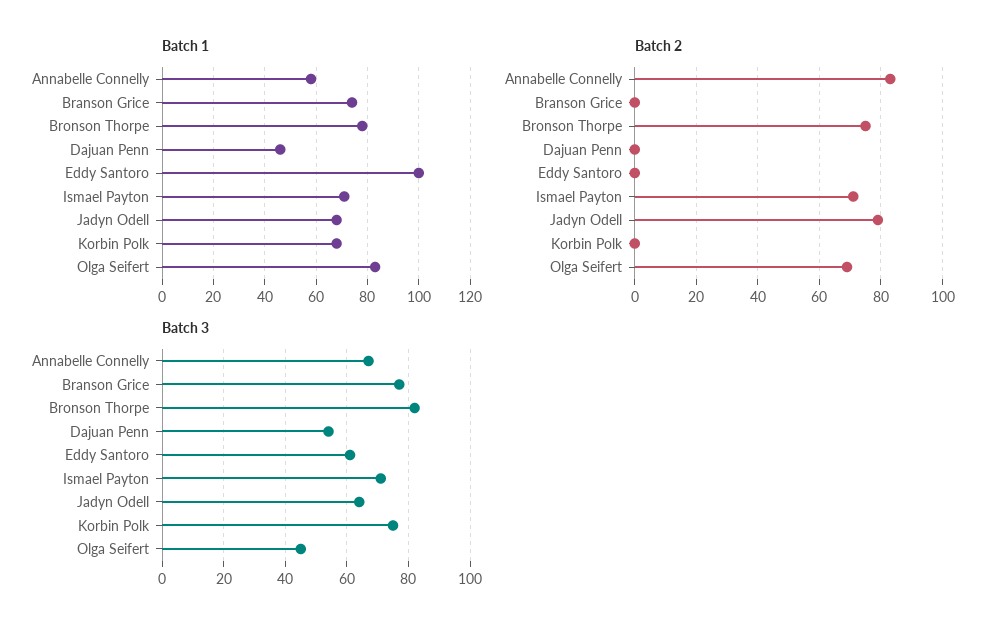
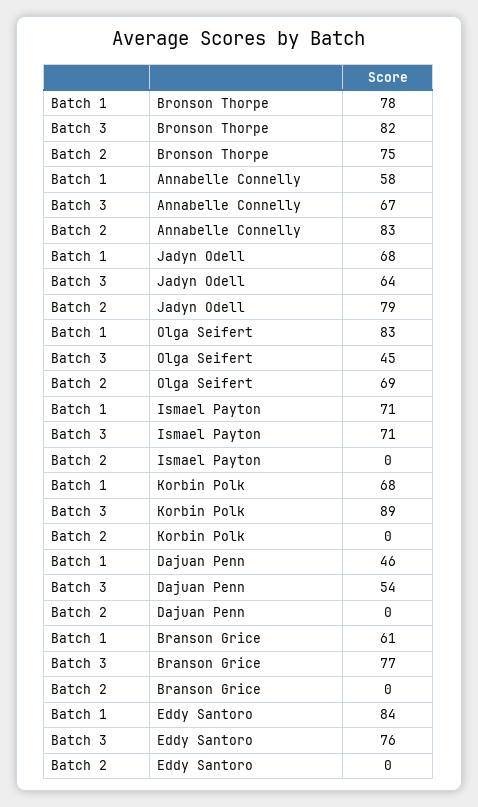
  {
    "Batch 1": {
      "Annabelle Connelly": 58,
-     "Branson Grice": 75,
+     "Branson Grice": 61,
      "Bronson Thorpe": 78,
      "Dajuan Penn": 46,
-     "Eddy Santoro": 100,
+     "Eddy Santoro": 84,
      "Ismael Payton": 71,
      "Jadyn Odell": 68,
      "Korbin Polk": 68,
      "Olga Seifert": 83
    },
    "Batch 2": {
      "Annabelle Connelly": 83,
      "Branson Grice": 0,
      "Bronson Thorpe": 75,
      "Dajuan Penn": 0,
      "Eddy Santoro": 0,
-     "Ismael Payton": 70,
+     "Ismael Payton": 0,
      "Jadyn Odell": 79,
      "Korbin Polk": 0,
      "Olga Seifert": 69
    },
    "Batch 3": {
      "Annabelle Connelly": 67,
      "Branson Grice": 77,
      "Bronson Thorpe": 82,
      "Dajuan Penn": 54,
-     "Eddy Santoro": 60,
+     "Eddy Santoro": 76,
      "Ismael Payton": 71,
      "Jadyn Odell": 64,
-     "Korbin Polk": 75,
+     "Korbin Polk": 89,
      "Olga Seifert": 45
    }
  }

